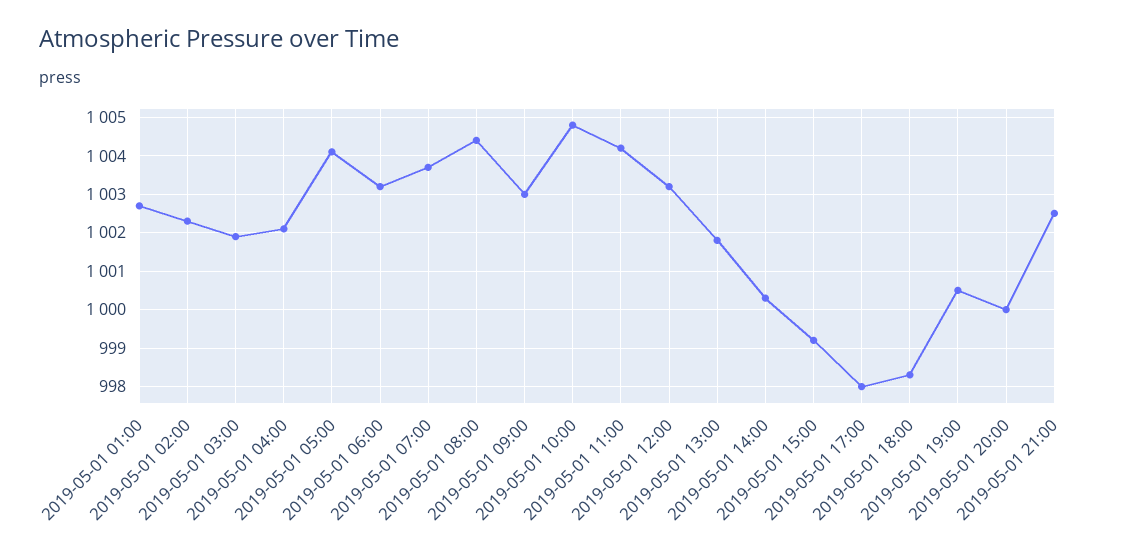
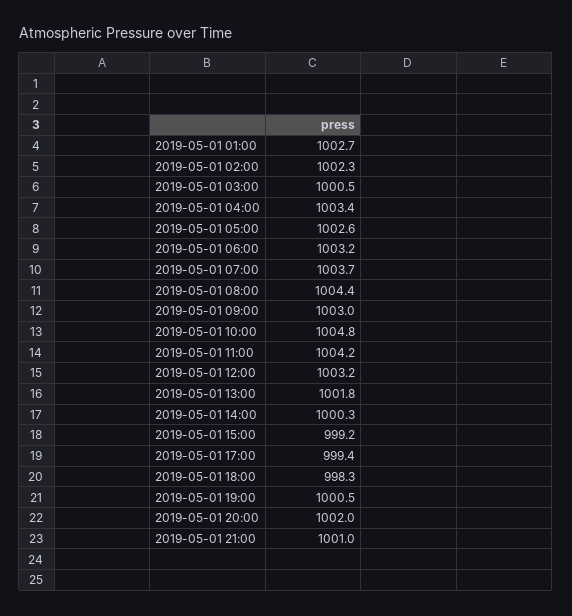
  {
    "2019-05-01 01:00": 1002.7,
    "2019-05-01 02:00": 1002.3,
-   "2019-05-01 03:00": 1002,
+   "2019-05-01 03:00": 1000.5,
-   "2019-05-01 04:00": 1002,
+   "2019-05-01 04:00": 1003.4,
-   "2019-05-01 05:00": 1004,
+   "2019-05-01 05:00": 1002.6,
    "2019-05-01 06:00": 1003.2,
    "2019-05-01 07:00": 1003.7,
    "2019-05-01 08:00": 1004.4,
    "2019-05-01 09:00": 1003,
    "2019-05-01 10:00": 1004.8,
    "2019-05-01 11:00": 1004.2,
    "2019-05-01 12:00": 1003.2,
    "2019-05-01 13:00": 1001.8,
    "2019-05-01 14:00": 1000.3,
    "2019-05-01 15:00": 999.2,
-   "2019-05-01 17:00": 998,
+   "2019-05-01 17:00": 999.4,
    "2019-05-01 18:00": 998.3,
    "2019-05-01 19:00": 1000.5,
-   "2019-05-01 20:00": 1000,
+   "2019-05-01 20:00": 1002,
-   "2019-05-01 21:00": 1002.5
+   "2019-05-01 21:00": 1001
  }

